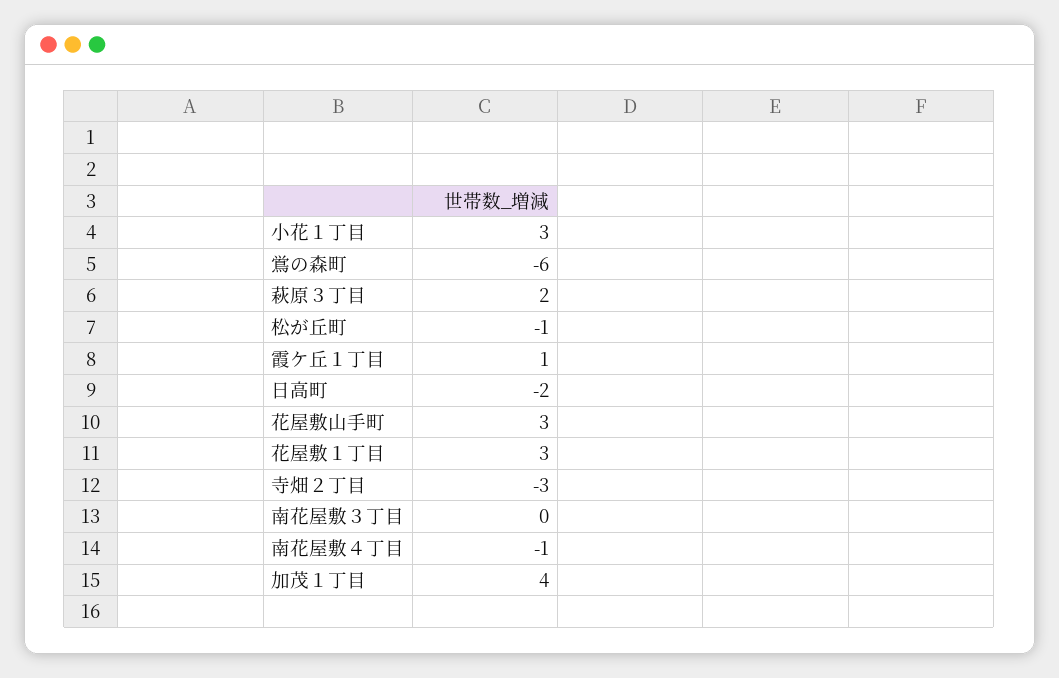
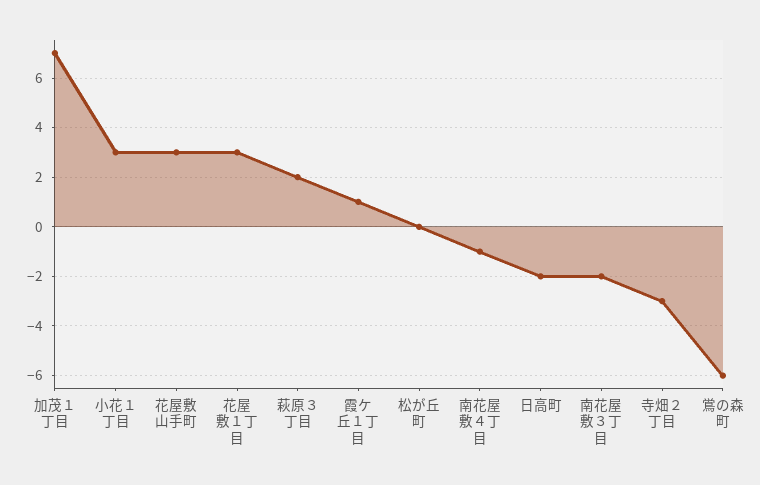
  {
    "小花１丁目": 3,
    "鴬の森町": -6,
    "萩原３丁目": 2,
-   "松が丘町": -1,
+   "松が丘町": 0,
    "霞ケ丘１丁目": 1,
    "日高町": -2,
    "花屋敷山手町": 3,
    "花屋敷１丁目": 3,
    "寺畑２丁目": -3,
-   "南花屋敷３丁目": 0,
+   "南花屋敷３丁目": -2,
    "南花屋敷４丁目": -1,
-   "加茂１丁目": 4
+   "加茂１丁目": 7
  }

